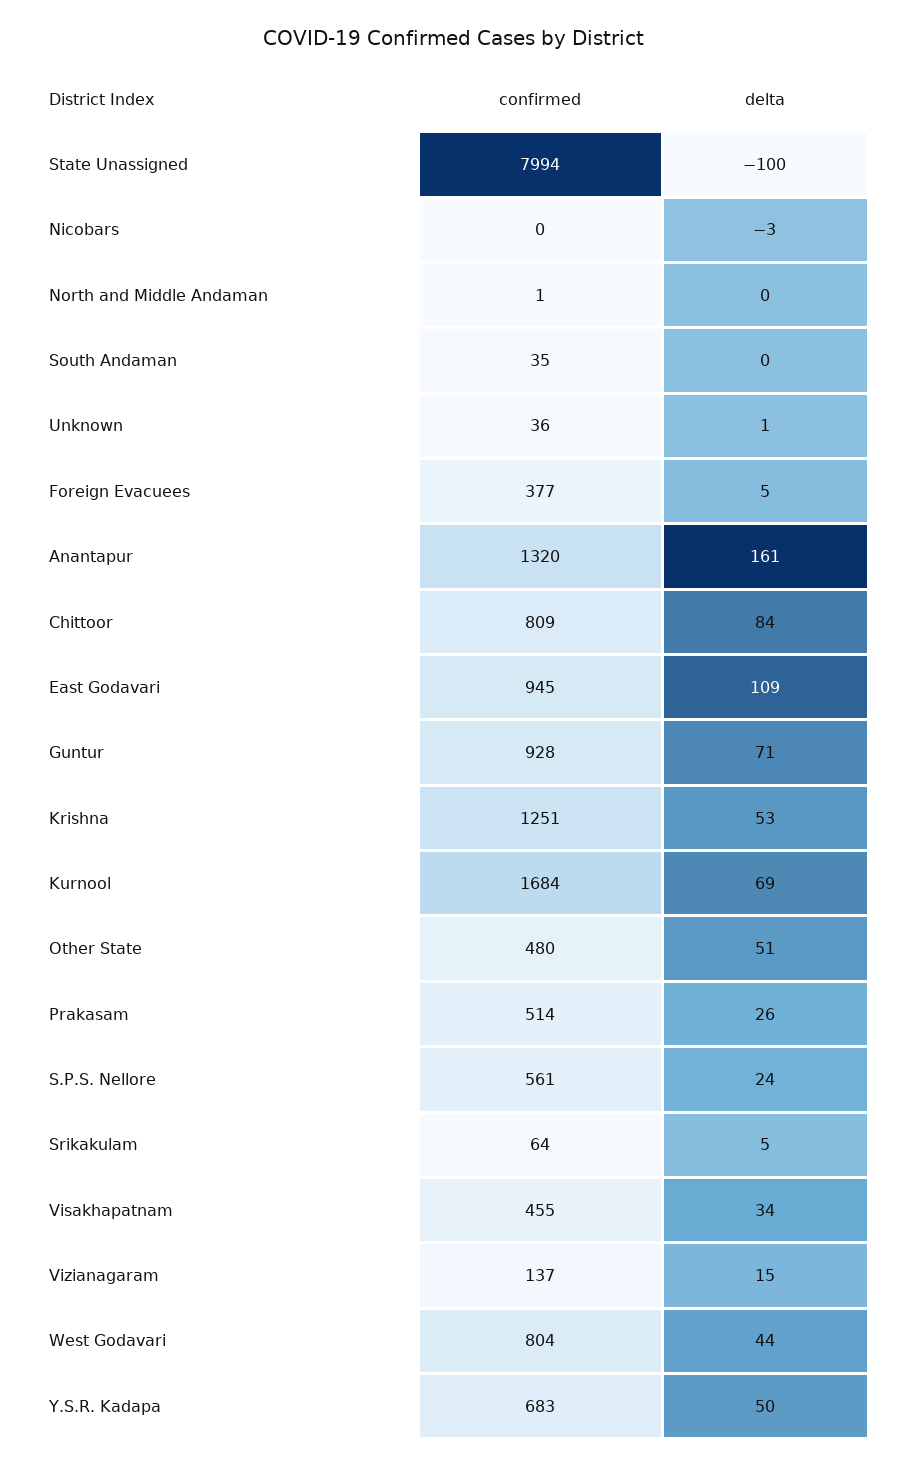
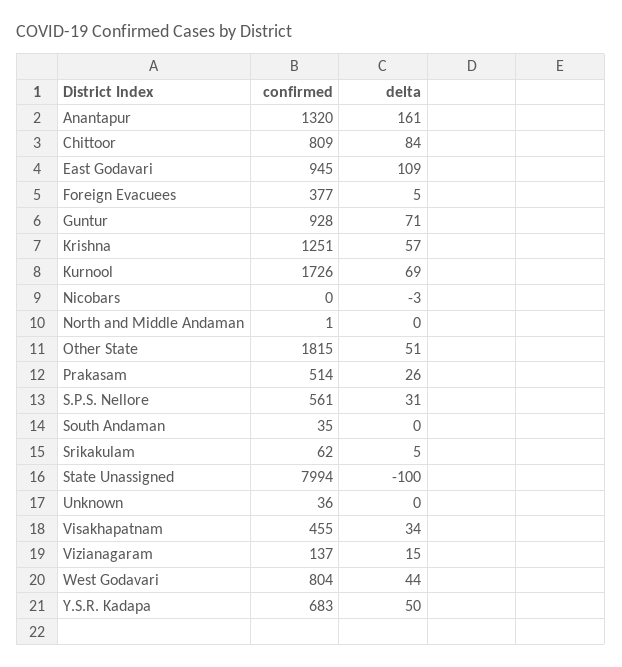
  {
    "confirmed": {
      "State Unassigned": 7994,
      "Nicobars": 0,
      "North and Middle Andaman": 1,
      "South Andaman": 35,
      "Unknown": 36,
      "Foreign Evacuees": 377,
      "Anantapur": 1320,
      "Chittoor": 809,
      "East Godavari": 945,
      "Guntur": 928,
      "Krishna": 1251,
-     "Kurnool": 1684,
+     "Kurnool": 1726,
-     "Other State": 480,
+     "Other State": 1815,
      "Prakasam": 514,
      "S.P.S. Nellore": 561,
-     "Srikakulam": 64,
+     "Srikakulam": 62,
      "Visakhapatnam": 455,
      "Vizianagaram": 137,
      "West Godavari": 804,
      "Y.S.R. Kadapa": 683
    },
    "delta": {
      "State Unassigned": -100,
      "Nicobars": -3,
      "North and Middle Andaman": 0,
      "South Andaman": 0,
-     "Unknown": 1,
+     "Unknown": 0,
      "Foreign Evacuees": 5,
      "Anantapur": 161,
      "Chittoor": 84,
      "East Godavari": 109,
      "Guntur": 71,
-     "Krishna": 53,
+     "Krishna": 57,
      "Kurnool": 69,
      "Other State": 51,
      "Prakasam": 26,
-     "S.P.S. Nellore": 24,
+     "S.P.S. Nellore": 31,
      "Srikakulam": 5,
      "Visakhapatnam": 34,
      "Vizianagaram": 15,
      "West Godavari": 44,
      "Y.S.R. Kadapa": 50
    }
  }

